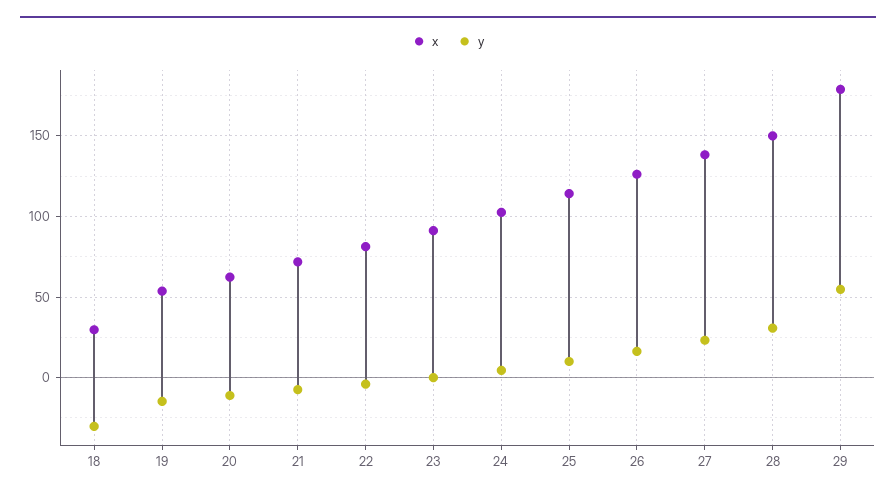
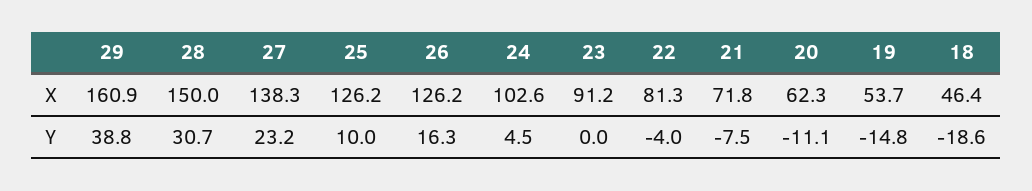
  {
    "x": {
-     "18": 30,
+     "18": 46.4,
      "19": 53.7,
      "20": 62.3,
      "21": 71.8,
      "22": 81.3,
      "23": 91.2,
      "24": 102.6,
-     "25": 115,
+     "25": 126.2,
      "26": 126.2,
      "27": 138.3,
      "28": 150,
-     "29": 180
+     "29": 160.9
    },
    "y": {
-     "18": -30,
+     "18": -18.6,
      "19": -14.8,
      "20": -11.1,
      "21": -7.5,
      "22": -4,
      "23": 0,
      "24": 4.5,
      "25": 10,
      "26": 16.3,
      "27": 23.2,
      "28": 30.7,
-     "29": 55
+     "29": 38.8
    }
  }

